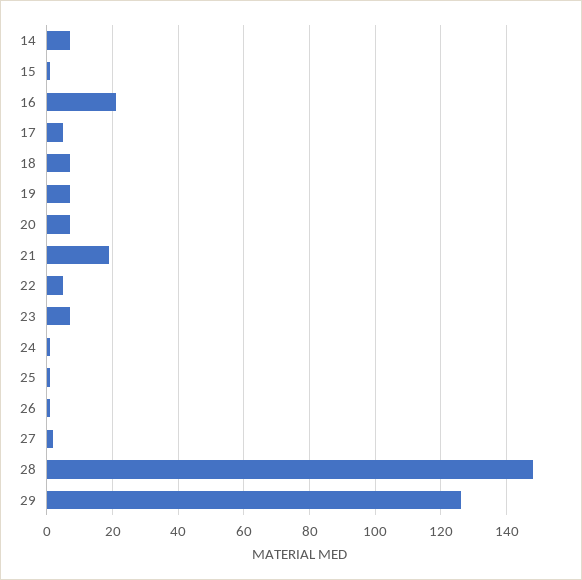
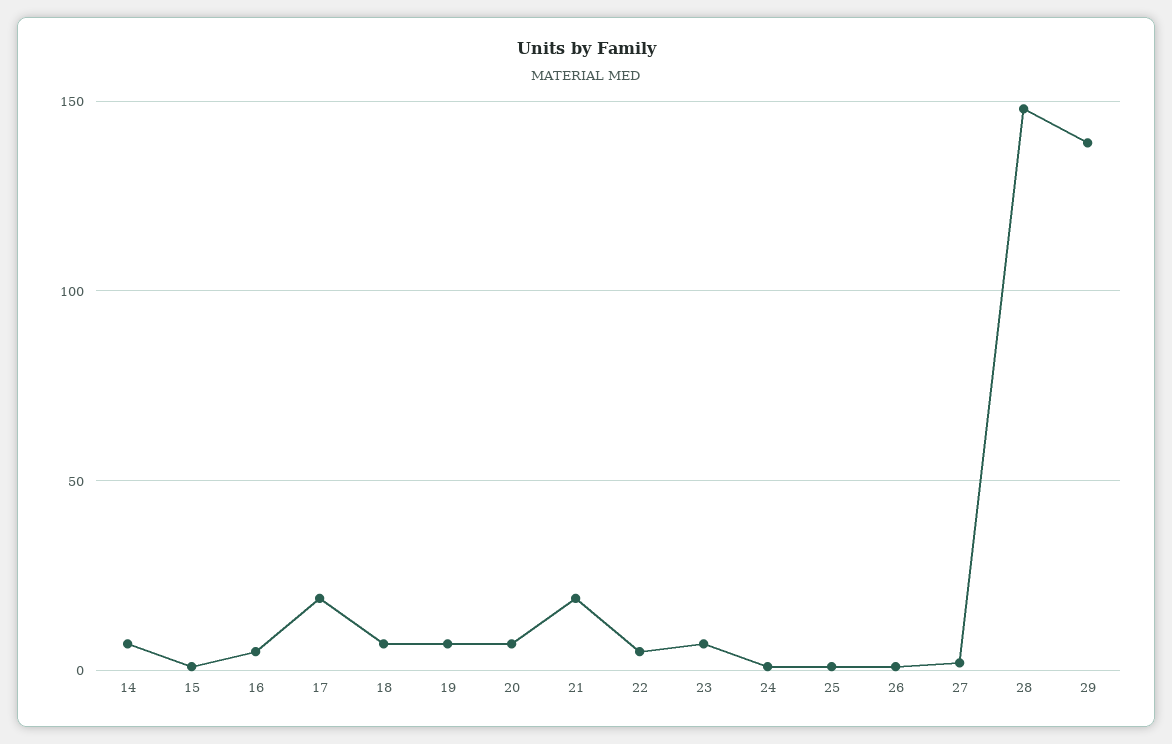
  {
    "14": 5,
    "15": 0,
-   "16": 20,
+   "16": 5,
-   "17": 5,
+   "17": 20,
    "18": 5,
    "19": 5,
    "20": 5,
    "21": 20,
    "22": 5,
    "23": 5,
    "24": 0,
    "25": 0,
    "26": 0,
    "27": 0,
    "28": 150,
-   "29": 125
+   "29": 140
  }

